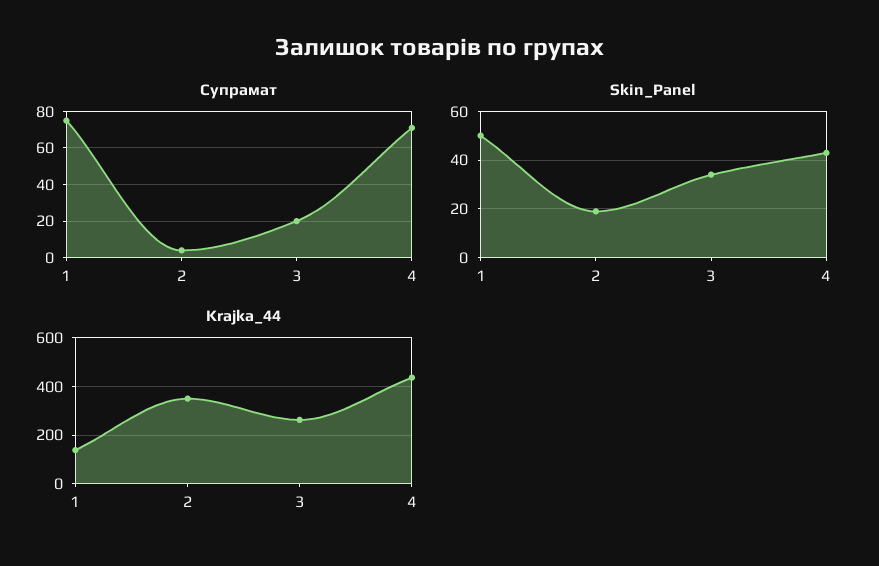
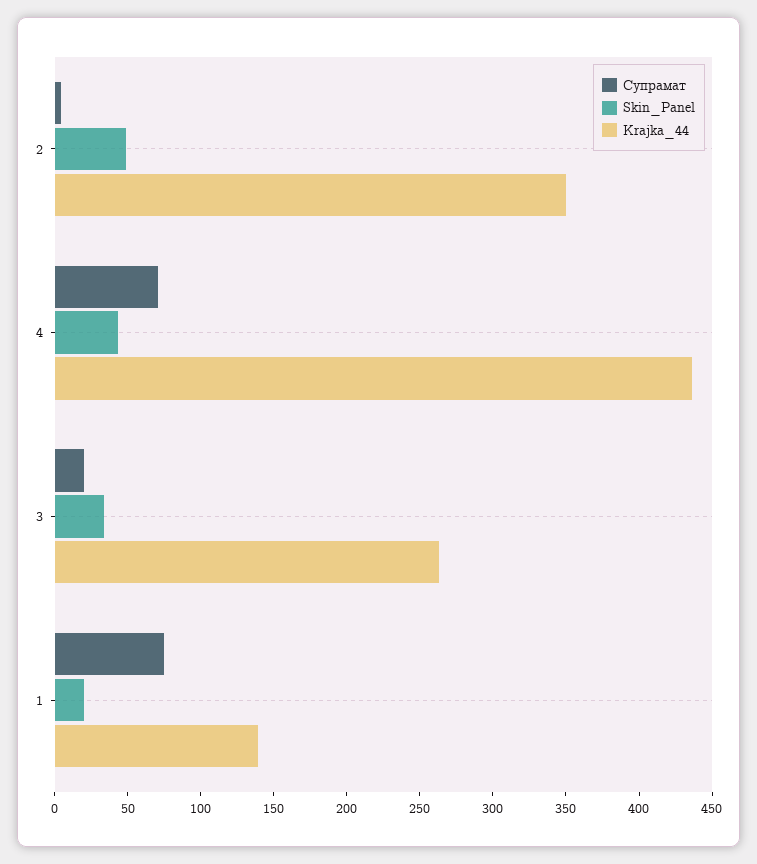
  {
    "Супрамат": {
      "1": 75,
      "2": 5,
      "3": 20,
      "4": 70
    },
    "Skin_Panel": {
-     "1": 50,
+     "1": 20,
-     "2": 20,
+     "2": 50,
      "3": 35,
      "4": 45
    },
    "Krajka_44": {
      "1": 140,
      "2": 350,
      "3": 260,
      "4": 440
    }
  }

